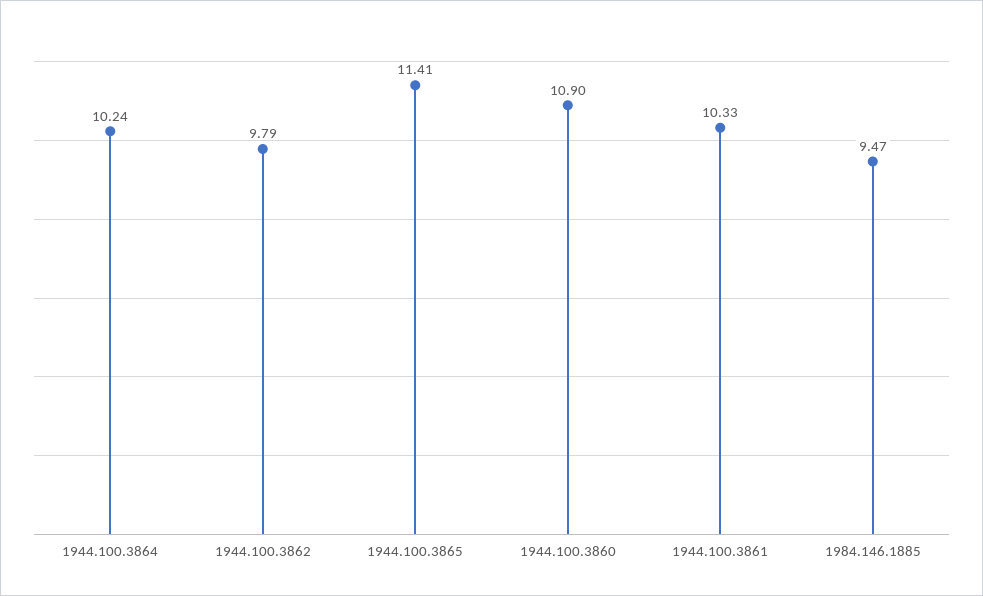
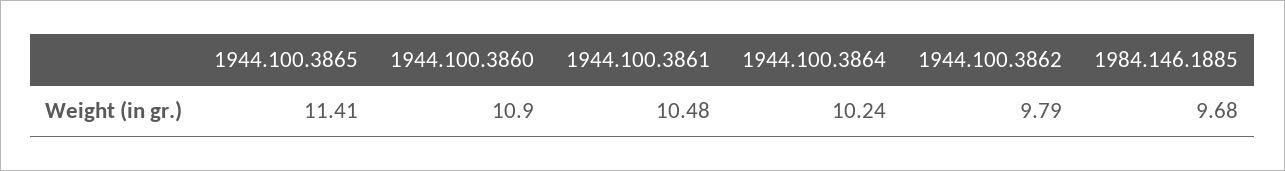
  {
    "1944.100.3864": 10.24,
    "1944.100.3862": 9.79,
    "1944.100.3865": 11.41,
    "1944.100.3860": 10.9,
-   "1944.100.3861": 10.33,
+   "1944.100.3861": 10.48,
-   "1984.146.1885": 9.47
+   "1984.146.1885": 9.68
  }

